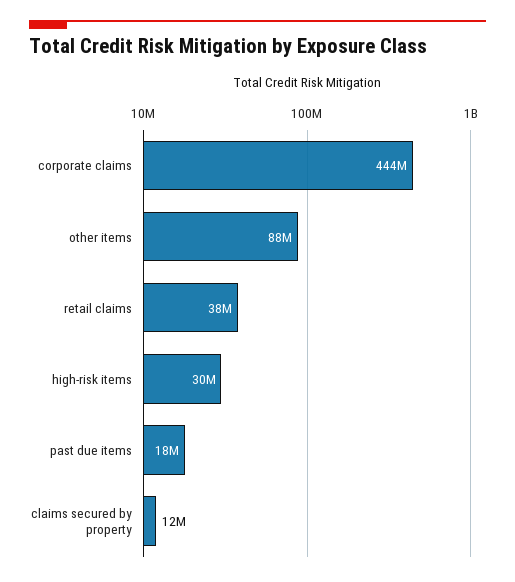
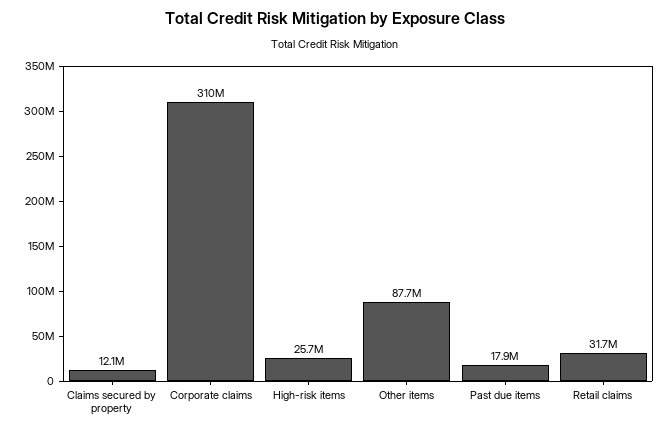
  {
-   "corporate claims": 444000000,
+   "corporate claims": 310000000,
    "other items": 87700000,
-   "retail claims": 38000000,
+   "retail claims": 31700000,
-   "high-risk items": 30000000,
+   "high-risk items": 25700000,
    "past due items": 17900000,
    "claims secured by property": 12100000
  }

